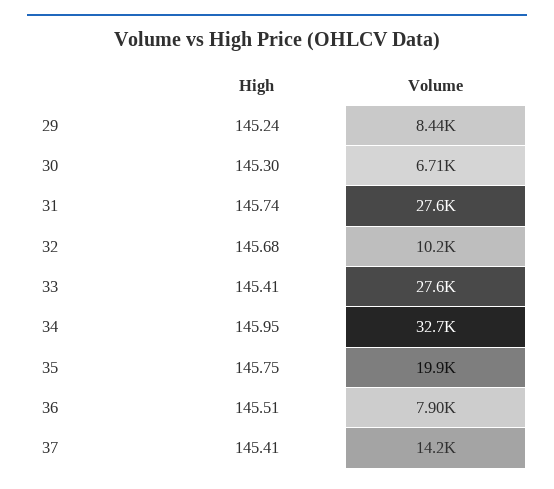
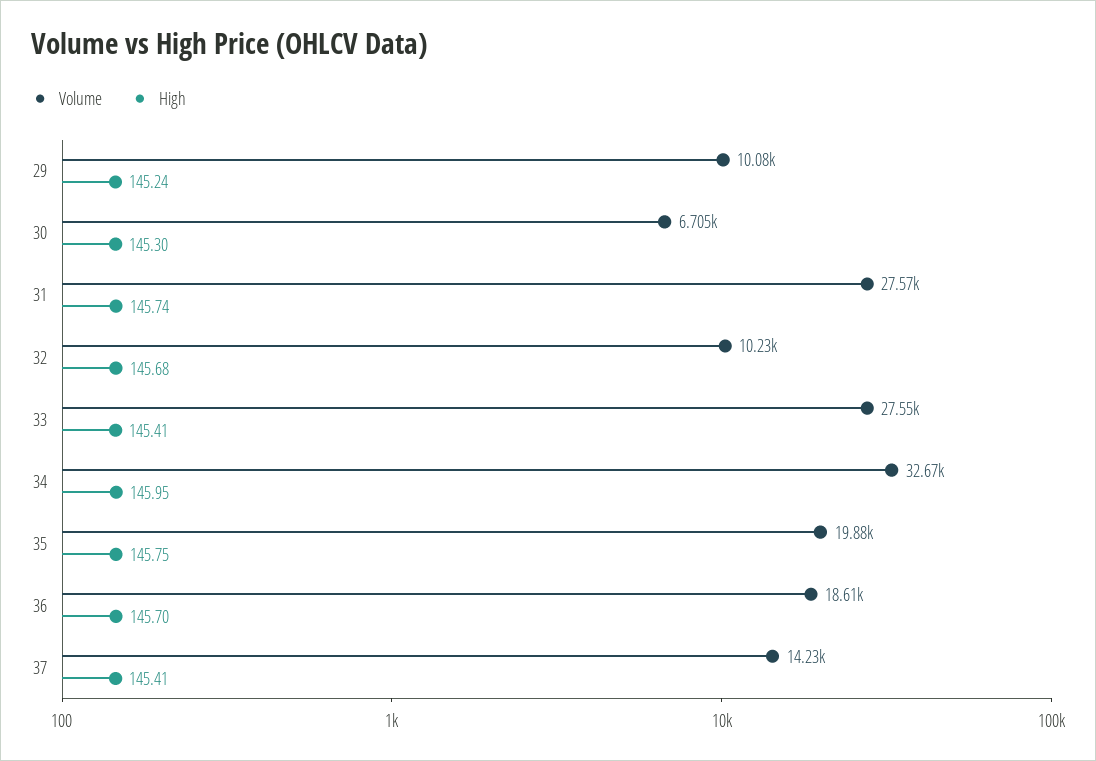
  {
    "High": {
      "29": 145.24,
      "30": 145.3,
      "31": 145.74,
      "32": 145.68,
      "33": 145.41,
      "34": 145.95,
      "35": 145.75,
-     "36": 145.51,
+     "36": 145.7,
      "37": 145.41
    },
    "Volume": {
-     "29": 8440,
+     "29": 10080,
      "30": 6705,
      "31": 27570,
      "32": 10230,
      "33": 27550,
      "34": 32670,
      "35": 19880,
-     "36": 7900,
+     "36": 18610,
      "37": 14230
    }
  }

